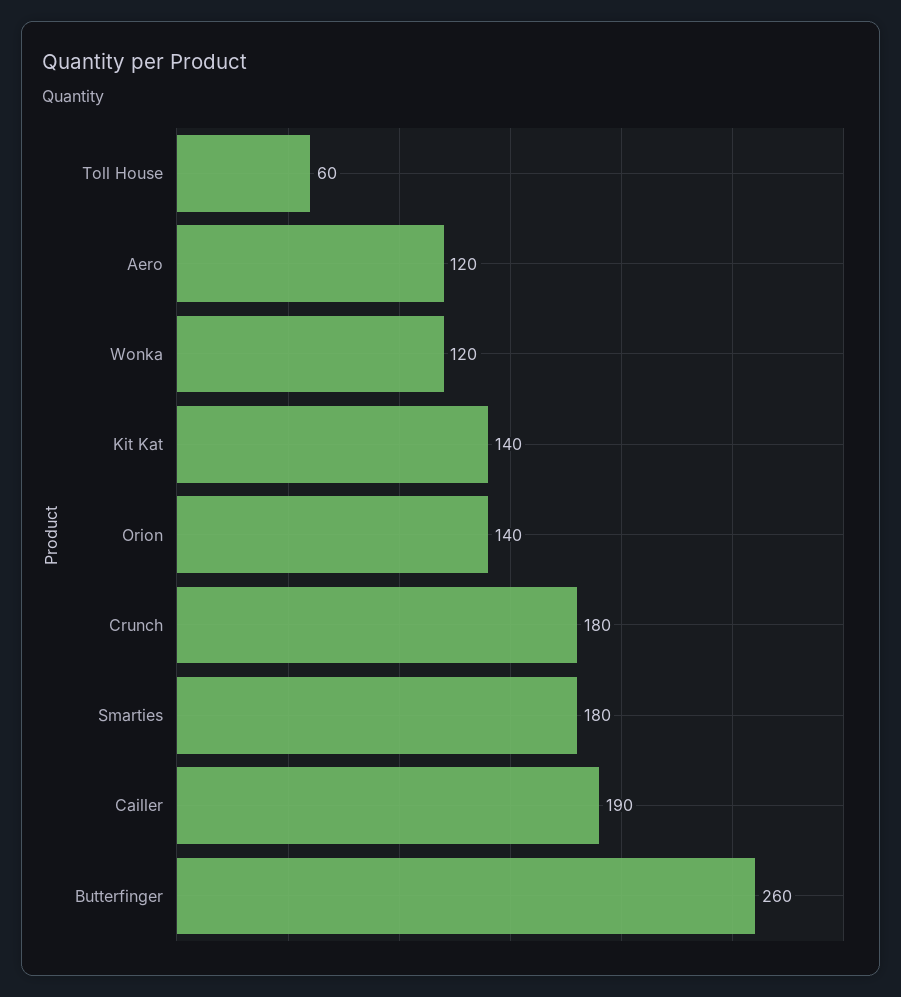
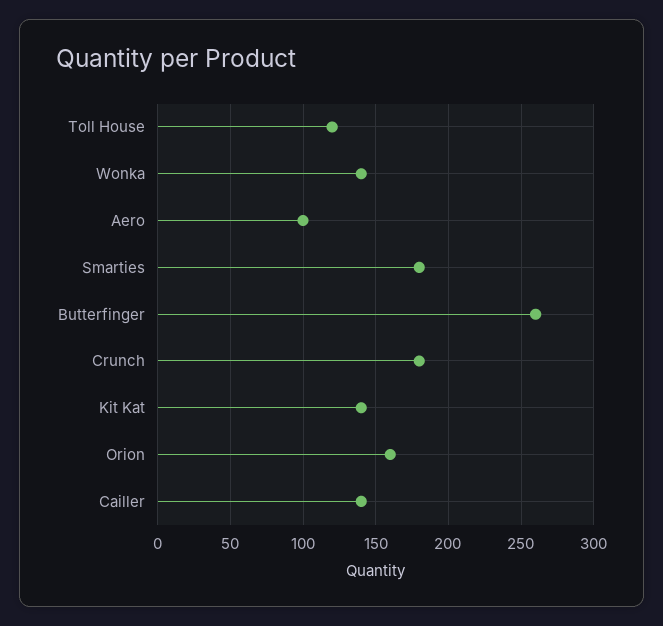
  {
-   "Toll House": 60,
+   "Toll House": 120,
-   "Aero": 120,
+   "Aero": 100,
-   "Wonka": 120,
+   "Wonka": 140,
    "Kit Kat": 140,
-   "Orion": 140,
+   "Orion": 160,
    "Crunch": 180,
    "Smarties": 180,
-   "Cailler": 190,
+   "Cailler": 140,
    "Butterfinger": 260
  }

